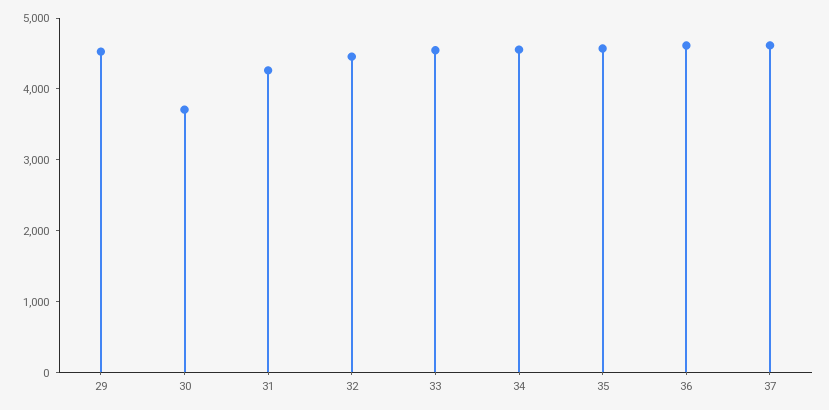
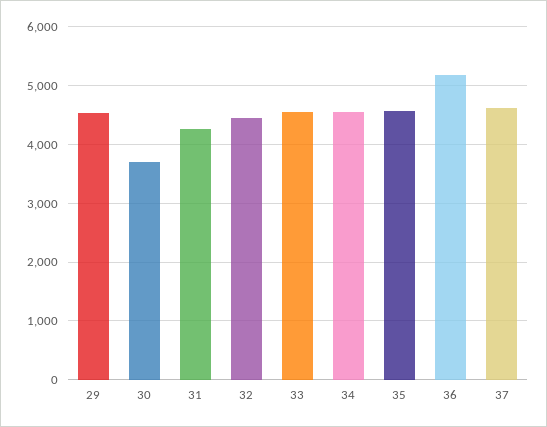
  {
    "29": 4600,
    "30": 3800,
    "31": 4200,
    "32": 4400,
    "33": 4600,
    "34": 4600,
    "35": 4600,
-   "36": 4600,
+   "36": 5200,
    "37": 4600
  }

